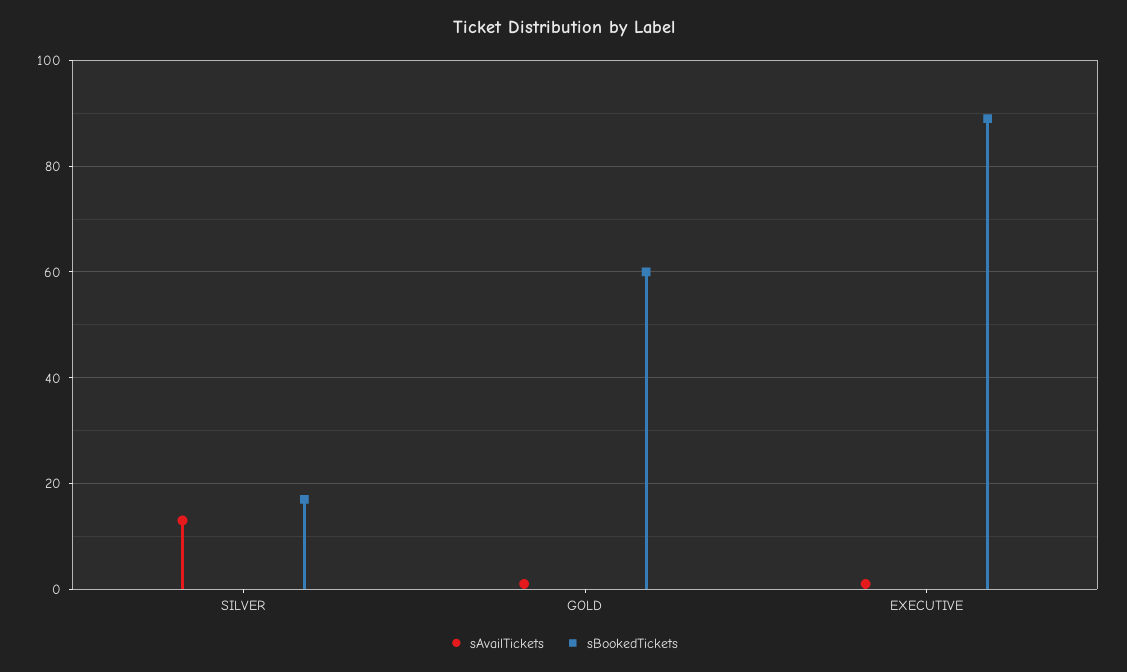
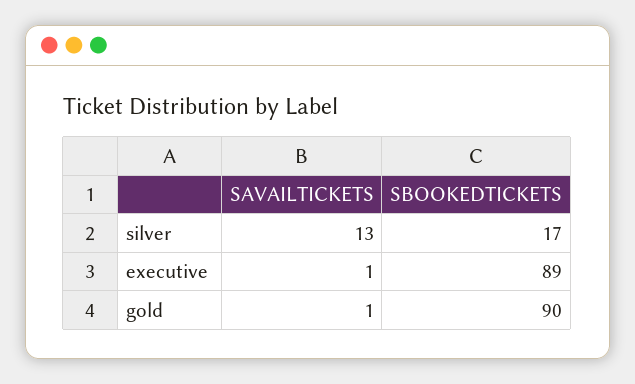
  {
    "sAvailTickets": {
      "SILVER": 13,
      "GOLD": 1,
      "EXECUTIVE": 1
    },
    "sBookedTickets": {
      "SILVER": 17,
-     "GOLD": 60,
+     "GOLD": 90,
      "EXECUTIVE": 89
    }
  }

